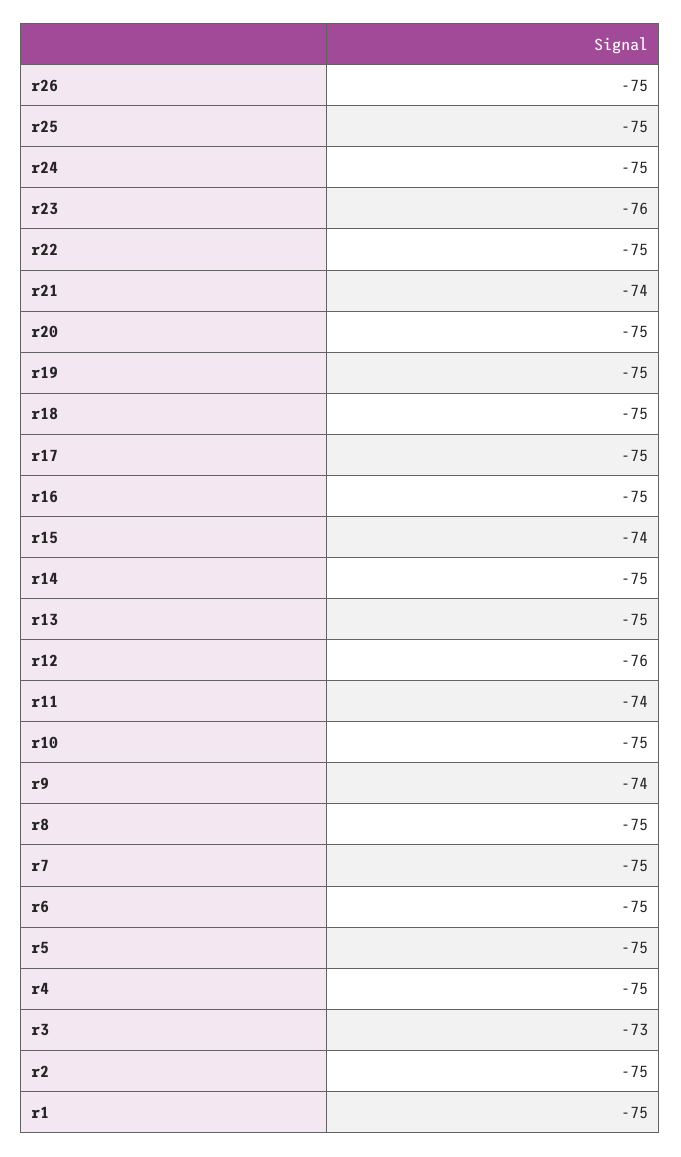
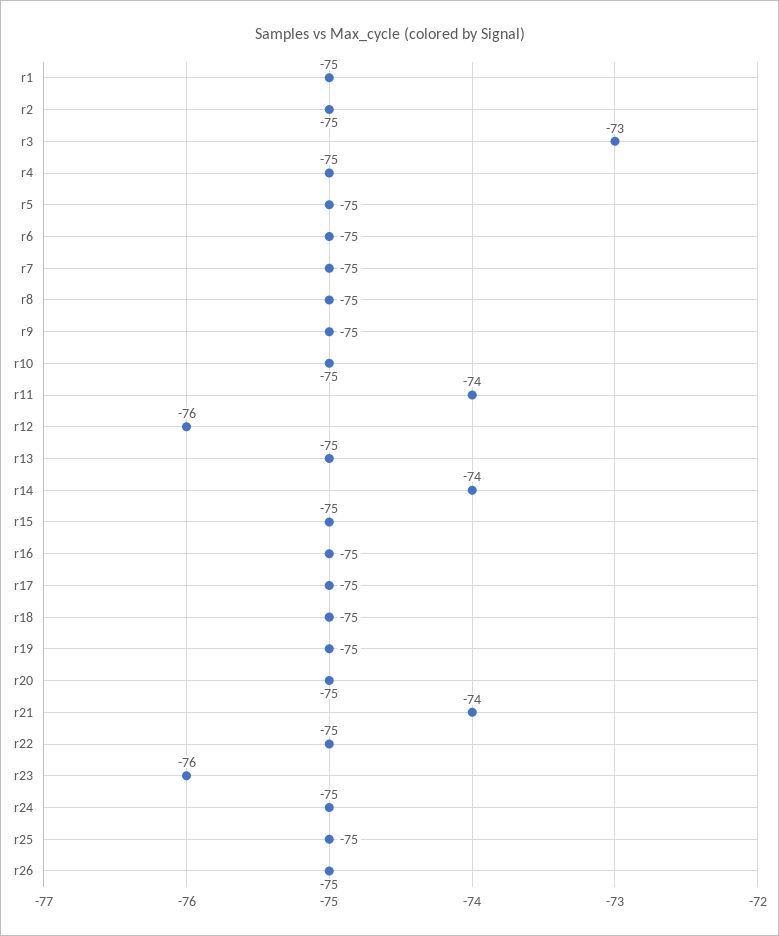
  {
    "r26": -75,
    "r25": -75,
    "r24": -75,
    "r23": -76,
    "r22": -75,
    "r21": -74,
    "r20": -75,
    "r19": -75,
    "r18": -75,
    "r17": -75,
    "r16": -75,
-   "r15": -74,
+   "r15": -75,
-   "r14": -75,
+   "r14": -74,
    "r13": -75,
    "r12": -76,
    "r11": -74,
    "r10": -75,
-   "r9": -74,
+   "r9": -75,
    "r8": -75,
    "r7": -75,
    "r6": -75,
    "r5": -75,
    "r4": -75,
    "r3": -73,
    "r2": -75,
    "r1": -75
  }

